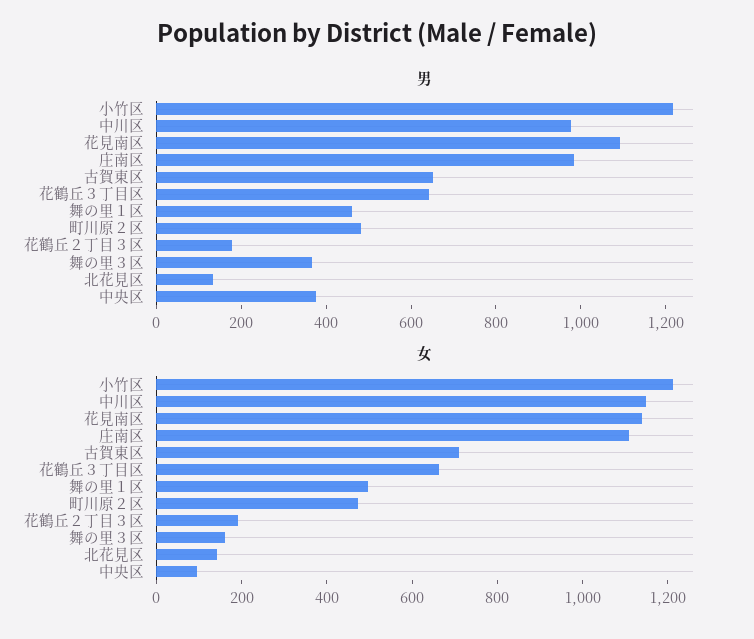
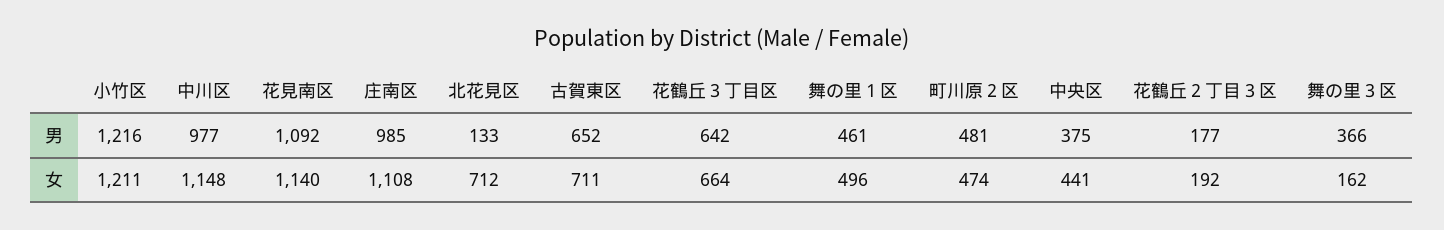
  {
    "男": {
      "小竹区": 1216,
      "中川区": 977,
      "花見南区": 1092,
      "庄南区": 985,
      "古賀東区": 652,
      "花鶴丘３丁目区": 642,
      "舞の里１区": 461,
      "町川原２区": 481,
      "花鶴丘２丁目３区": 177,
      "舞の里３区": 366,
      "北花見区": 133,
      "中央区": 375
    },
    "女": {
      "小竹区": 1211,
      "中川区": 1148,
      "花見南区": 1140,
      "庄南区": 1108,
      "古賀東区": 711,
      "花鶴丘３丁目区": 664,
      "舞の里１区": 496,
      "町川原２区": 474,
      "花鶴丘２丁目３区": 192,
      "舞の里３区": 162,
-     "北花見区": 150,
+     "北花見区": 712,
-     "中央区": 100
+     "中央区": 441
    }
  }

